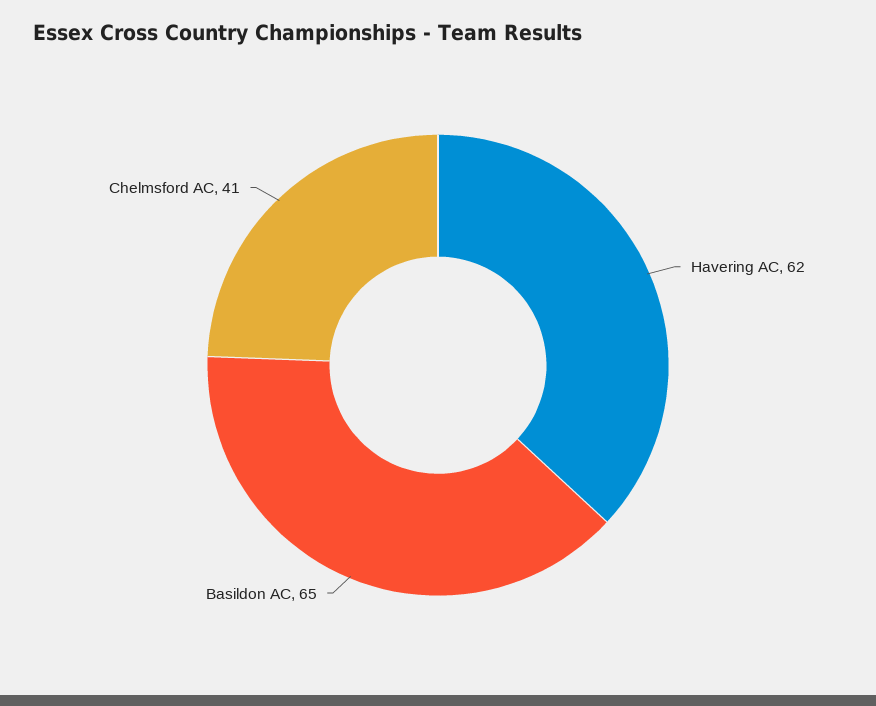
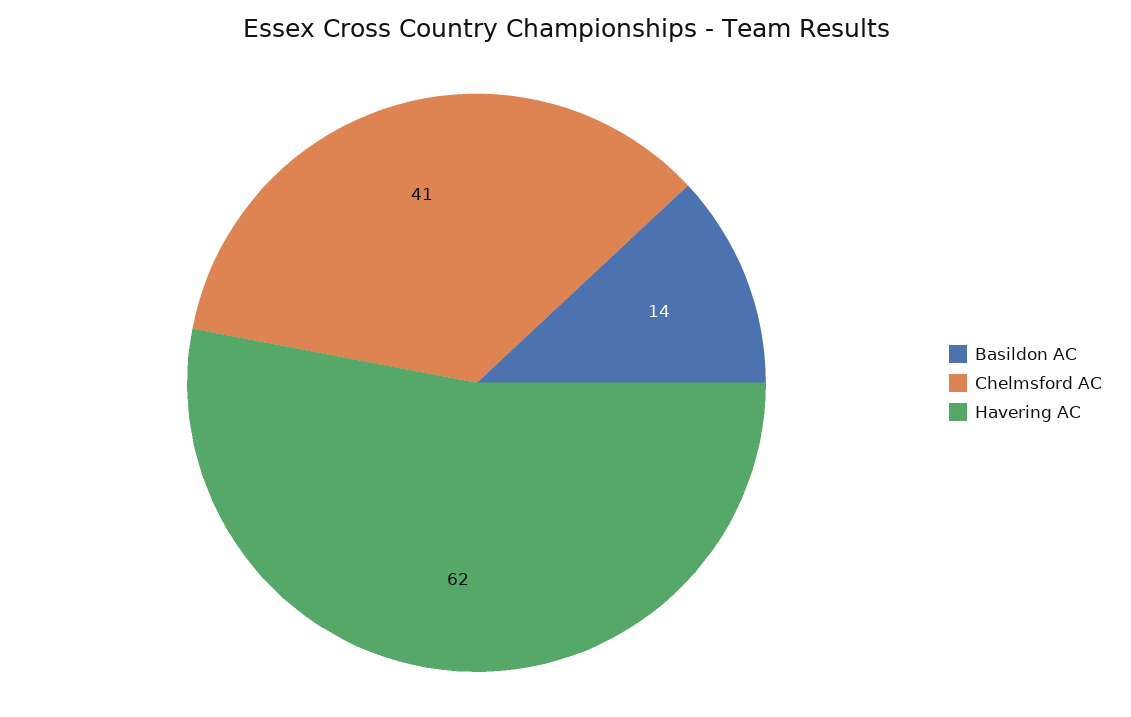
  {
    "Havering AC": 62,
-   "Basildon AC": 65,
+   "Basildon AC": 14,
    "Chelmsford AC": 41
  }

